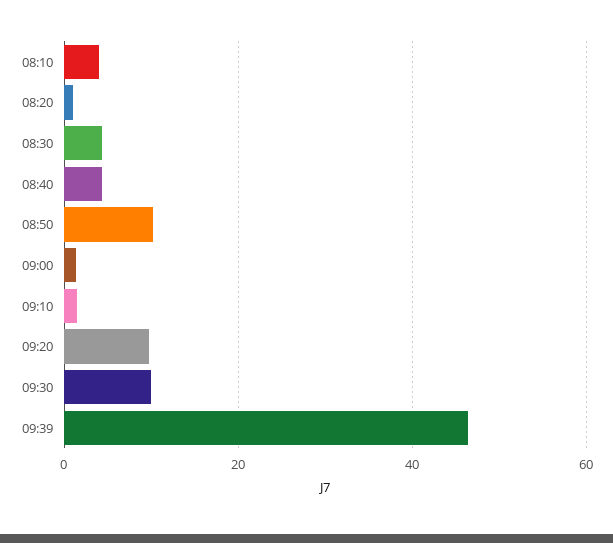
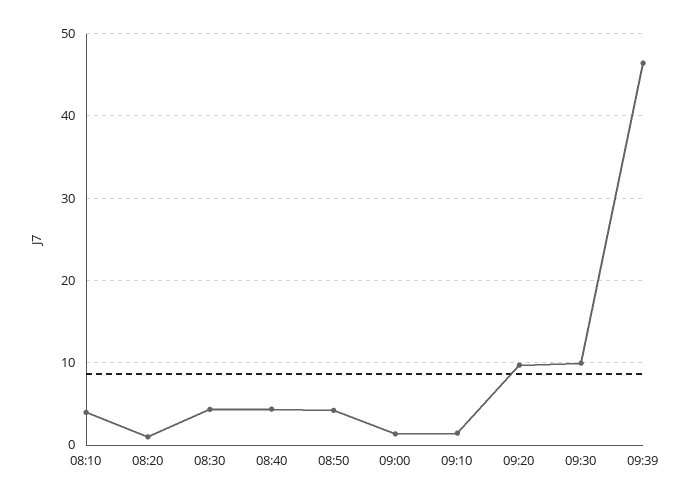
  {
    "08:10": 4,
    "08:20": 1,
    "08:30": 4,
    "08:40": 4,
-   "08:50": 10,
+   "08:50": 4,
    "09:00": 1,
    "09:10": 1,
    "09:20": 10,
    "09:30": 10,
    "09:39": 46
  }

